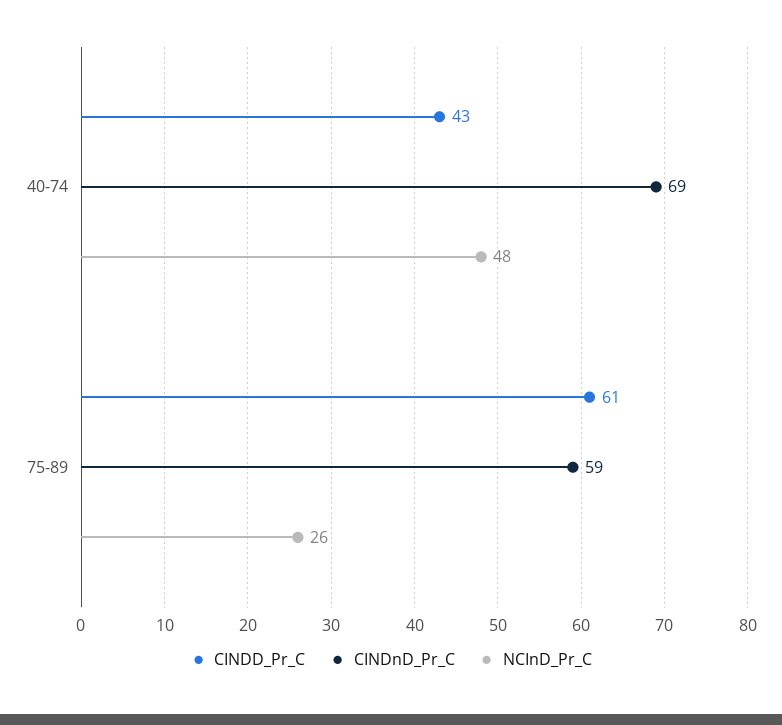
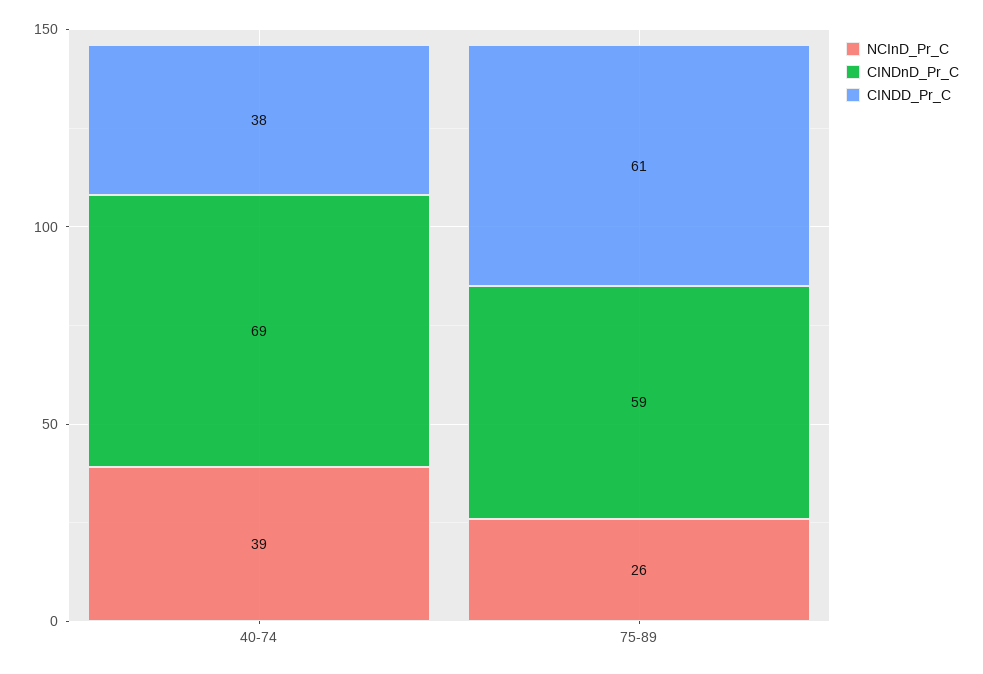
  {
    "CINDD_Pr_C": {
-     "40-74": 43,
+     "40-74": 38,
      "75-89": 61
    },
    "CINDnD_Pr_C": {
      "40-74": 69,
      "75-89": 59
    },
    "NCInD_Pr_C": {
-     "40-74": 48,
+     "40-74": 39,
      "75-89": 26
    }
  }

